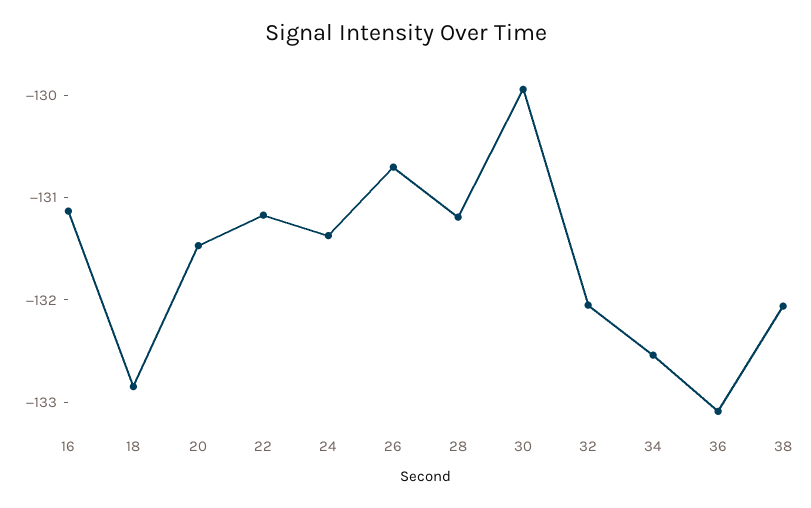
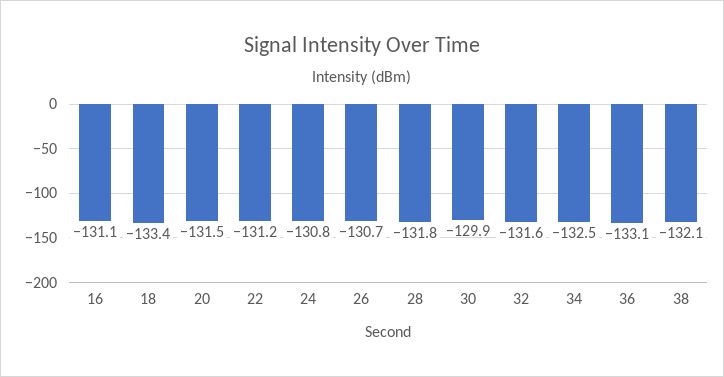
  {
    "16": -131.1,
-   "18": -132.8,
+   "18": -133.4,
    "20": -131.5,
    "22": -131.2,
-   "24": -131.4,
+   "24": -130.8,
    "26": -130.7,
-   "28": -131.2,
+   "28": -131.8,
    "30": -129.9,
-   "32": -132,
+   "32": -131.6,
    "34": -132.5,
    "36": -133.1,
    "38": -132.1
  }

